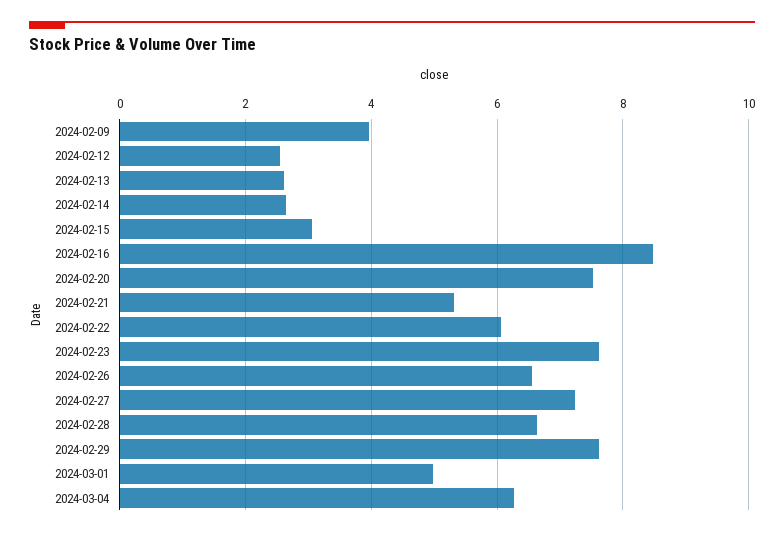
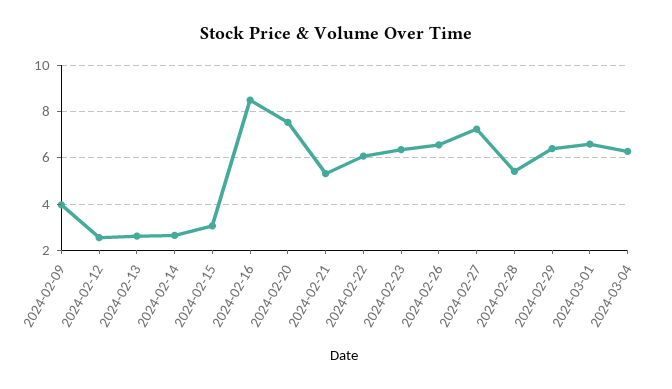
  {
    "2024-02-09": 4,
    "2024-02-12": 2.6,
    "2024-02-13": 2.6,
    "2024-02-14": 2.6,
    "2024-02-15": 3,
    "2024-02-16": 8.4,
    "2024-02-20": 7.6,
    "2024-02-21": 5.4,
    "2024-02-22": 6,
-   "2024-02-23": 7.6,
+   "2024-02-23": 6.5,
    "2024-02-26": 6.6,
    "2024-02-27": 7.2,
-   "2024-02-28": 6.6,
+   "2024-02-28": 5.5,
-   "2024-02-29": 7.6,
+   "2024-02-29": 6.5,
-   "2024-03-01": 5,
+   "2024-03-01": 6.5,
    "2024-03-04": 6.2
  }

